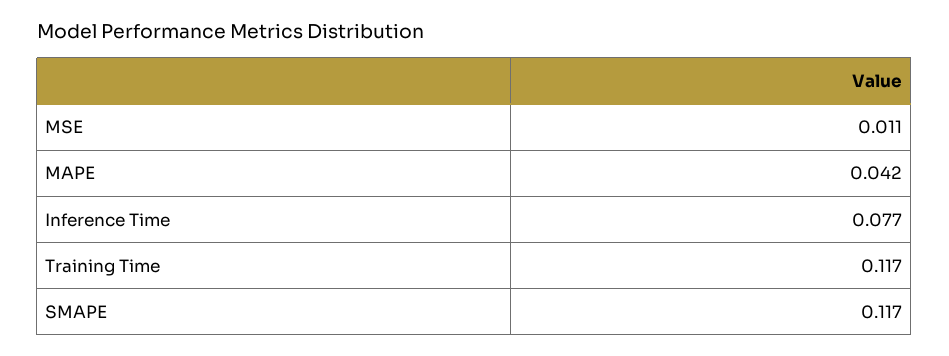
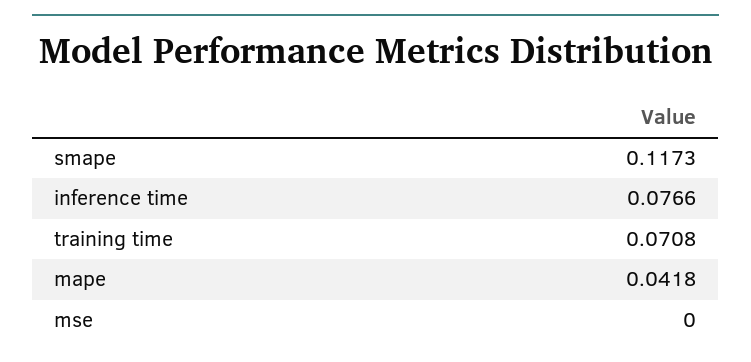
  {
-   "MSE": 0.011,
+   "MSE": 0,
    "MAPE": 0.0418,
    "Inference Time": 0.0766,
-   "Training Time": 0.117,
+   "Training Time": 0.0708,
    "SMAPE": 0.1173
  }

